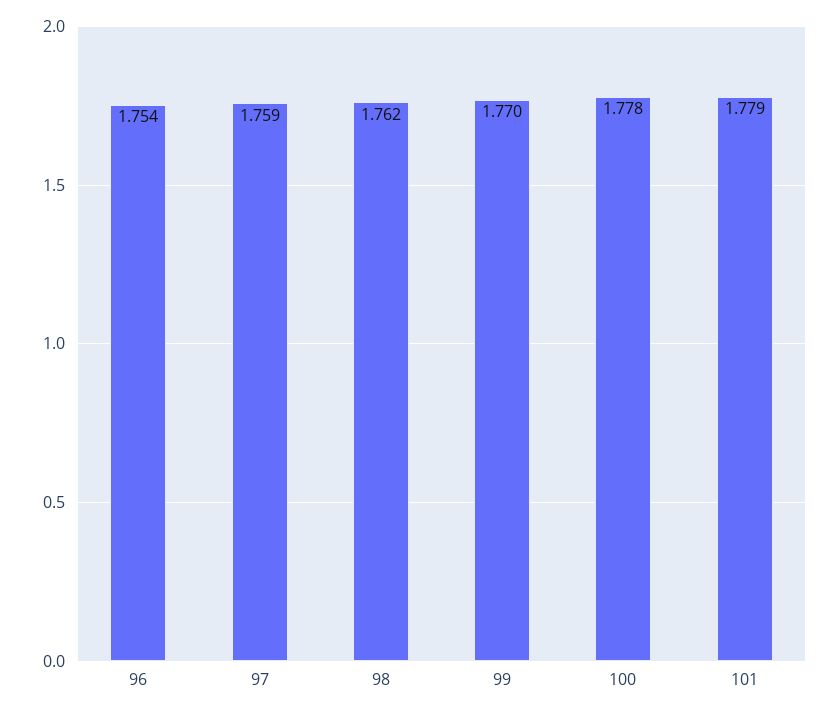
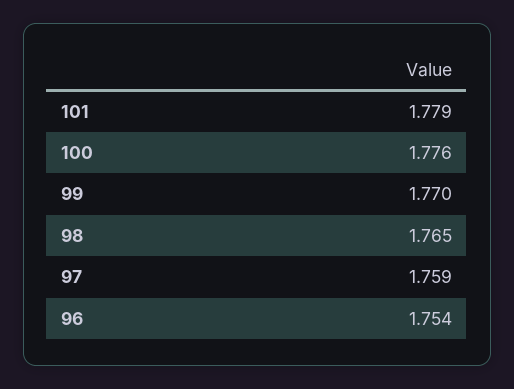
  {
    "96": 1.754,
    "97": 1.759,
-   "98": 1.762,
+   "98": 1.765,
    "99": 1.77,
-   "100": 1.778,
+   "100": 1.776,
    "101": 1.779
  }

